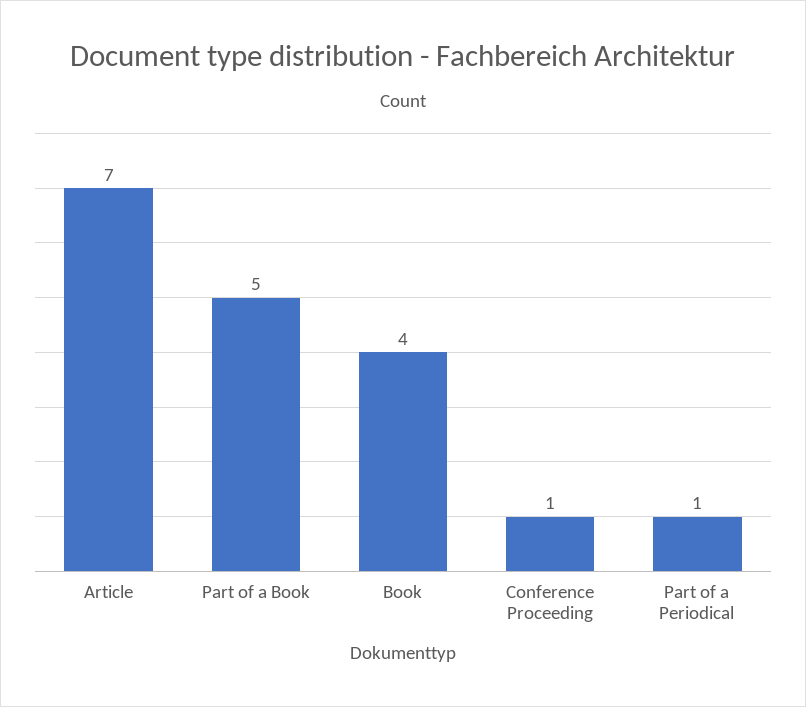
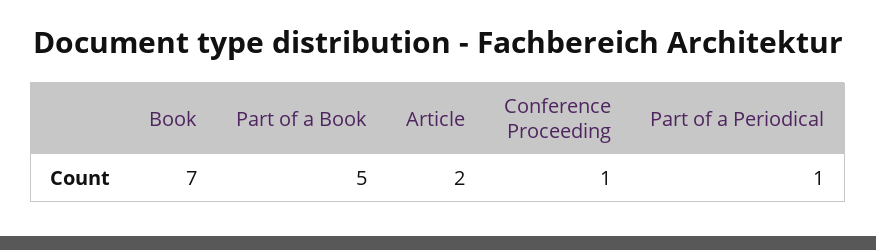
  {
-   "Article": 7,
+   "Article": 2,
    "Part of a Book": 5,
-   "Book": 4,
+   "Book": 7,
    "Conference Proceeding": 1,
    "Part of a Periodical": 1
  }

